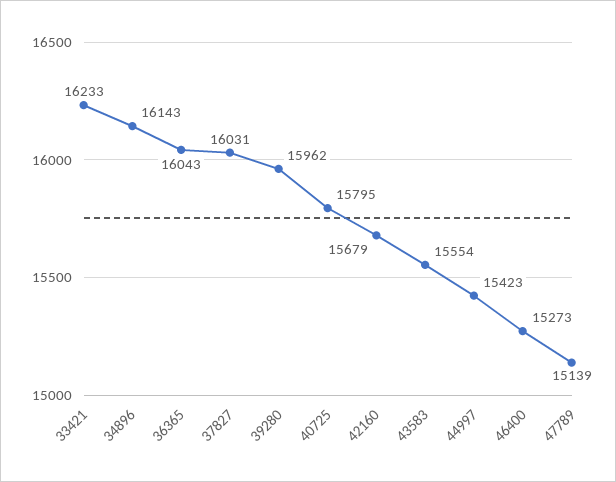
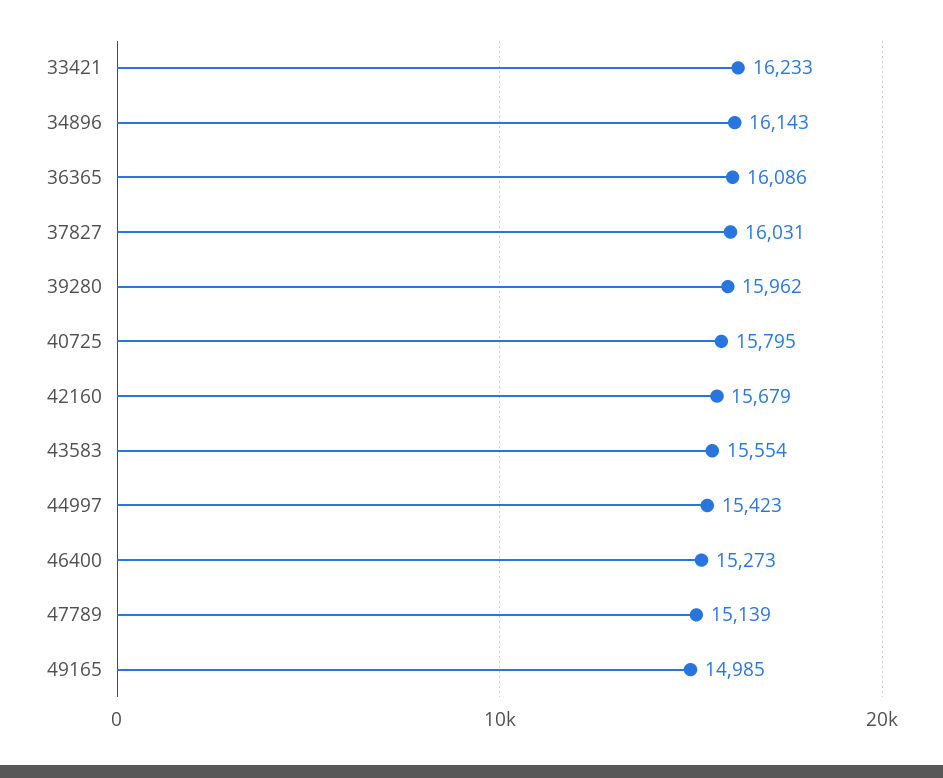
  {
    "33421": 16233,
    "34896": 16143,
-   "36365": 16043,
+   "36365": 16086,
    "37827": 16031,
    "39280": 15962,
    "40725": 15795,
    "42160": 15679,
    "43583": 15554,
    "44997": 15423,
    "46400": 15273,
-   "47789": 15139
+   "47789": 15139,
+   "49165": 14985
  }

